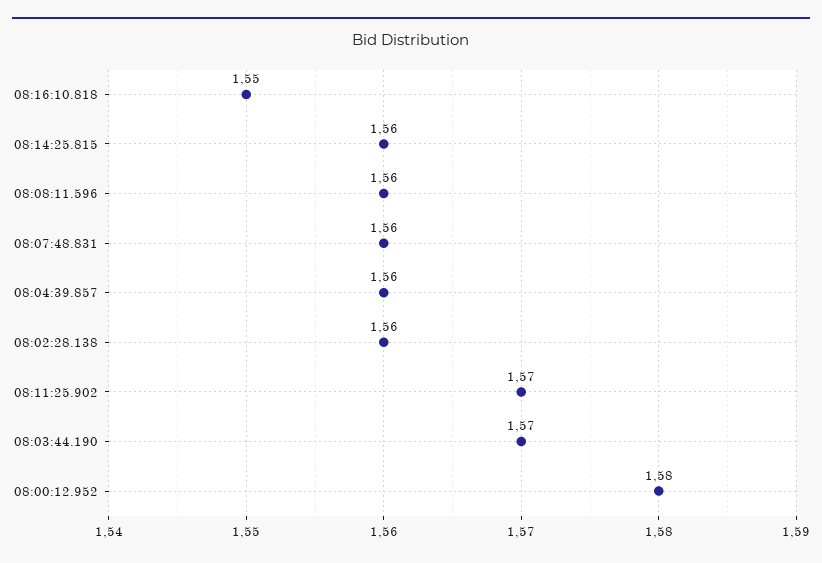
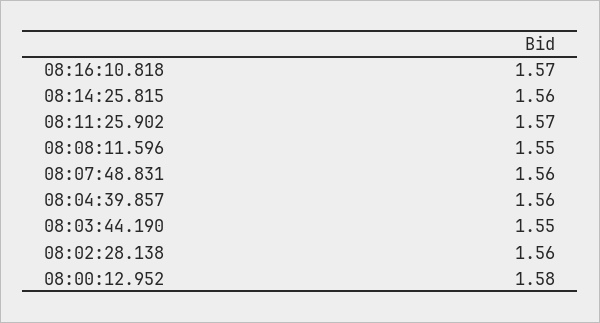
  {
-   "08:16:10.818": 1.55,
+   "08:16:10.818": 1.57,
    "08:14:25.815": 1.56,
-   "08:08:11.596": 1.56,
+   "08:08:11.596": 1.55,
    "08:07:48.831": 1.56,
    "08:04:39.857": 1.56,
    "08:02:28.138": 1.56,
    "08:11:25.902": 1.57,
-   "08:03:44.190": 1.57,
+   "08:03:44.190": 1.55,
    "08:00:12.952": 1.58
  }

